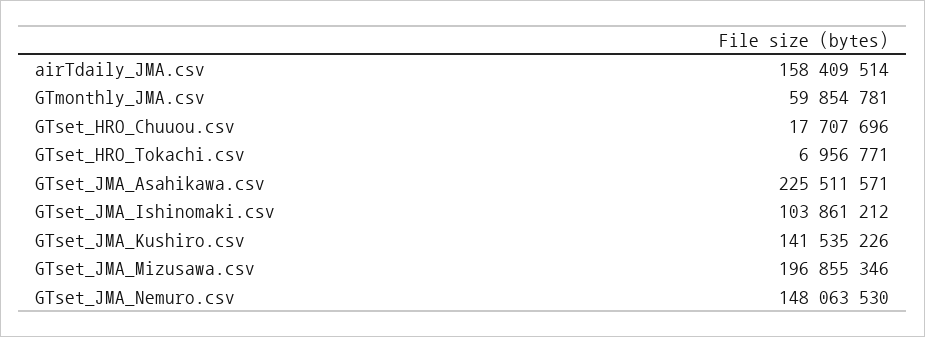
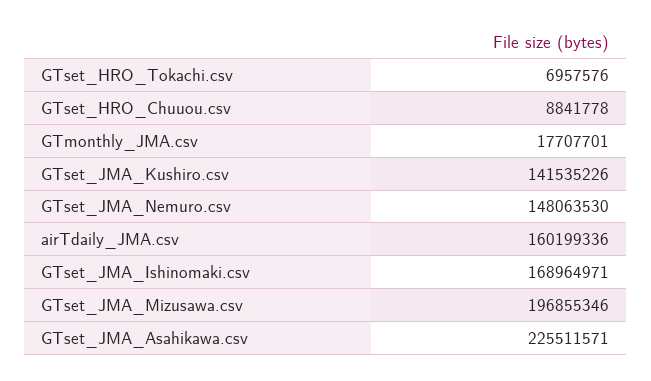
  {
-   "airTdaily_JMA.csv": 158409514,
+   "airTdaily_JMA.csv": 160199336,
-   "GTmonthly_JMA.csv": 59854781,
+   "GTmonthly_JMA.csv": 17707701,
-   "GTset_HRO_Chuuou.csv": 17707696,
+   "GTset_HRO_Chuuou.csv": 8841778,
-   "GTset_HRO_Tokachi.csv": 6956771,
+   "GTset_HRO_Tokachi.csv": 6957576,
    "GTset_JMA_Asahikawa.csv": 225511571,
-   "GTset_JMA_Ishinomaki.csv": 103861212,
+   "GTset_JMA_Ishinomaki.csv": 168964971,
    "GTset_JMA_Kushiro.csv": 141535226,
    "GTset_JMA_Mizusawa.csv": 196855346,
    "GTset_JMA_Nemuro.csv": 148063530
  }

